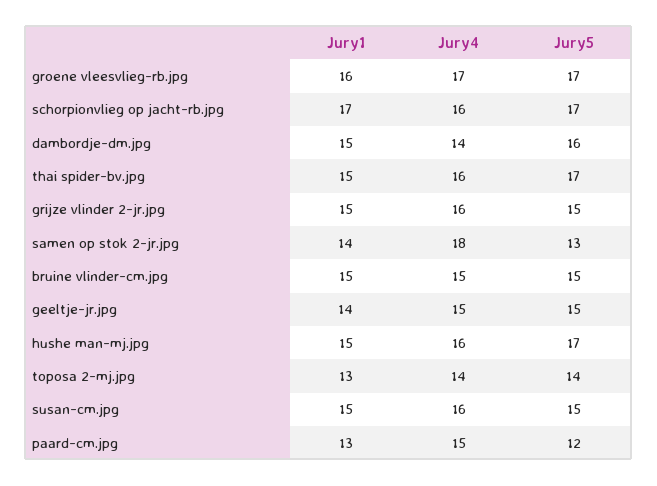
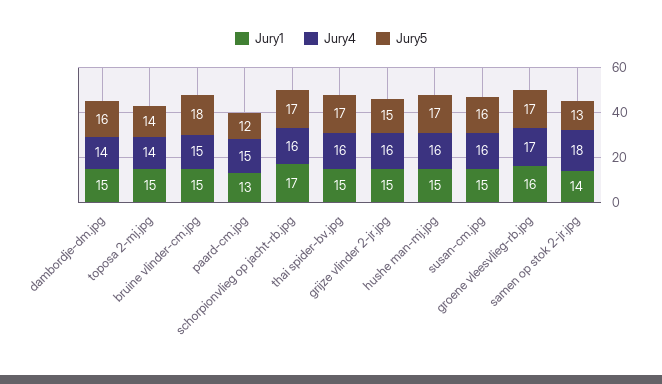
  {
    "Jury1": {
      "groene vleesvlieg-rb.jpg": 16,
      "schorpionvlieg op jacht-rb.jpg": 17,
      "dambordje-dm.jpg": 15,
      "thai spider-bv.jpg": 15,
      "grijze vlinder 2-jr.jpg": 15,
      "samen op stok 2-jr.jpg": 14,
      "bruine vlinder-cm.jpg": 15,
-     "geeltje-jr.jpg": 14,
      "hushe man-mj.jpg": 15,
-     "toposa 2-mj.jpg": 13,
+     "toposa 2-mj.jpg": 15,
      "susan-cm.jpg": 15,
      "paard-cm.jpg": 13
    },
    "Jury4": {
      "groene vleesvlieg-rb.jpg": 17,
      "schorpionvlieg op jacht-rb.jpg": 16,
      "dambordje-dm.jpg": 14,
      "thai spider-bv.jpg": 16,
      "grijze vlinder 2-jr.jpg": 16,
      "samen op stok 2-jr.jpg": 18,
      "bruine vlinder-cm.jpg": 15,
-     "geeltje-jr.jpg": 15,
      "hushe man-mj.jpg": 16,
      "toposa 2-mj.jpg": 14,
      "susan-cm.jpg": 16,
      "paard-cm.jpg": 15
    },
    "Jury5": {
      "groene vleesvlieg-rb.jpg": 17,
      "schorpionvlieg op jacht-rb.jpg": 17,
      "dambordje-dm.jpg": 16,
      "thai spider-bv.jpg": 17,
      "grijze vlinder 2-jr.jpg": 15,
      "samen op stok 2-jr.jpg": 13,
-     "bruine vlinder-cm.jpg": 15,
+     "bruine vlinder-cm.jpg": 18,
-     "geeltje-jr.jpg": 15,
      "hushe man-mj.jpg": 17,
      "toposa 2-mj.jpg": 14,
-     "susan-cm.jpg": 15,
+     "susan-cm.jpg": 16,
      "paard-cm.jpg": 12
    }
  }

